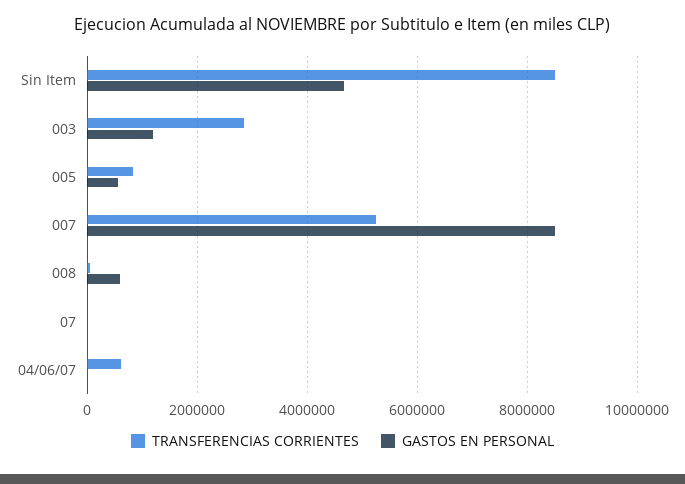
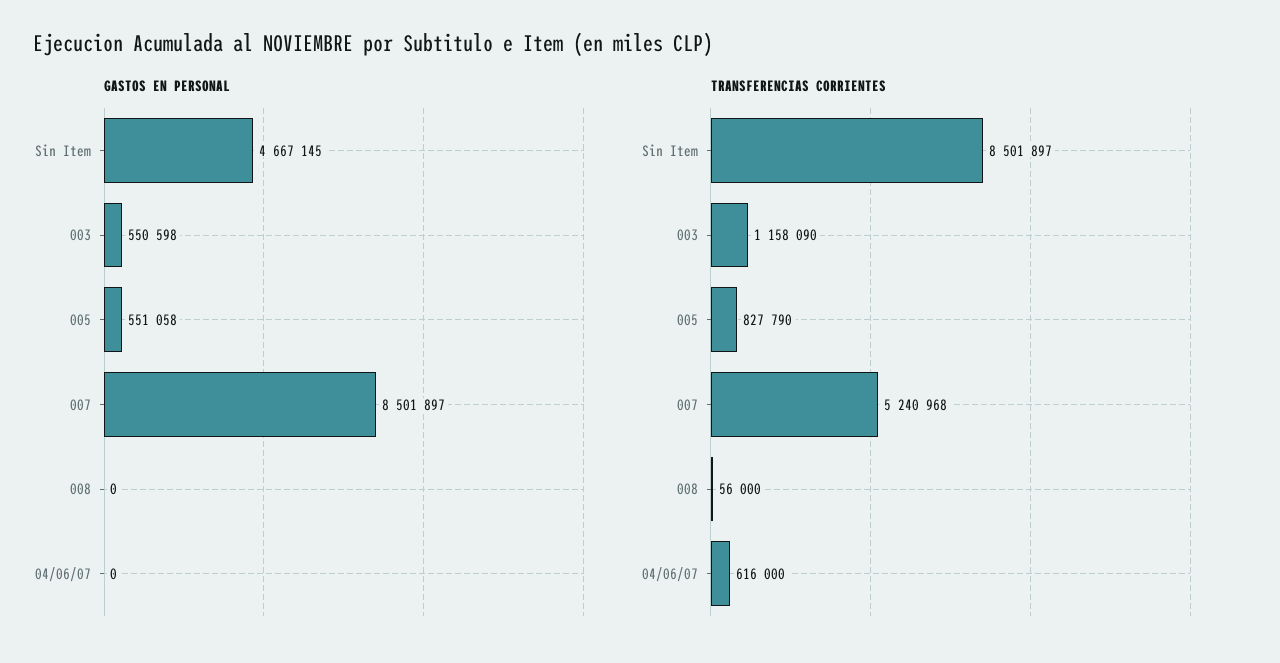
  {
    "TRANSFERENCIAS CORRIENTES": {
      "Sin Item": 8501897,
-     "003": 2800000,
+     "003": 1158090,
      "005": 827790,
      "007": 5240968,
      "008": 56000,
-     "07": 0,
      "04/06/07": 616000
    },
    "GASTOS EN PERSONAL": {
      "Sin Item": 4667145,
-     "003": 1200000,
+     "003": 550598,
      "005": 551058,
      "007": 8501897,
-     "008": 600000,
+     "008": 0,
-     "07": 0,
      "04/06/07": 0
    }
  }

